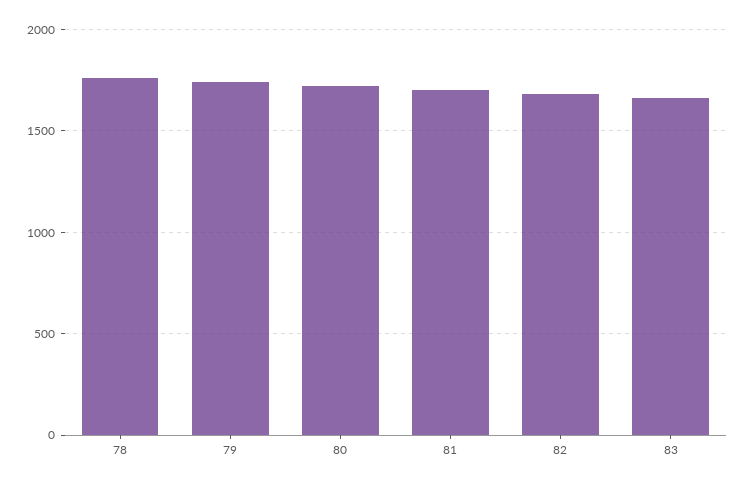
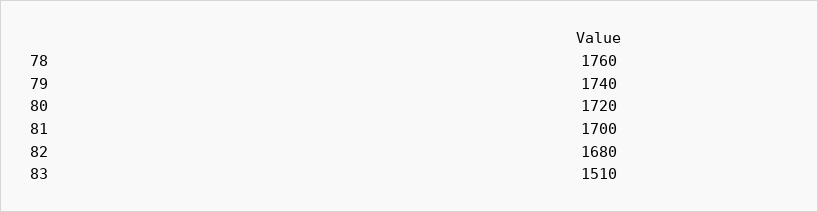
  {
    "78": 1760,
    "79": 1740,
    "80": 1720,
    "81": 1700,
    "82": 1680,
-   "83": 1650
+   "83": 1510
  }

